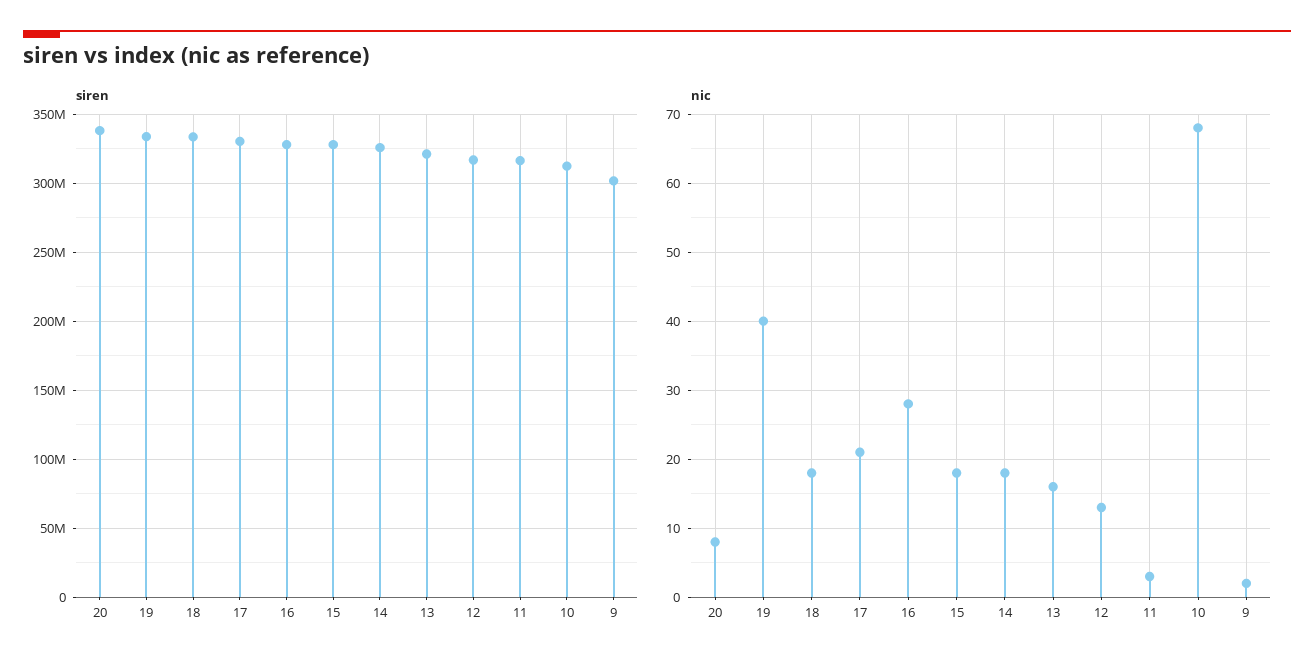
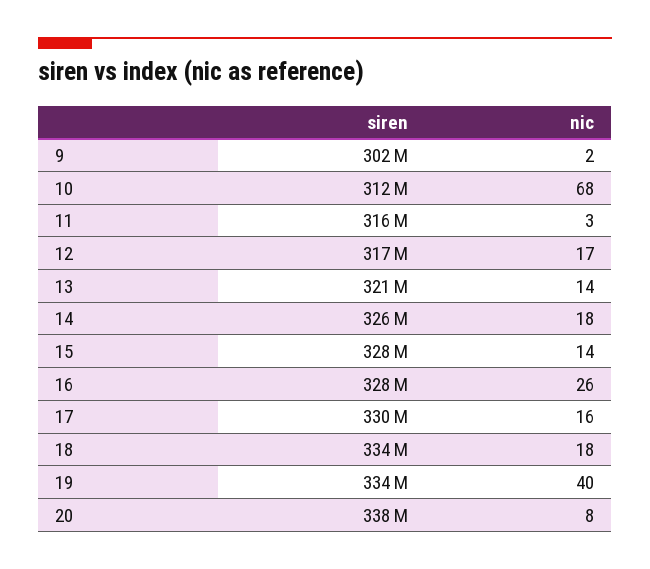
  {
    "siren": {
      "20": 338000000,
      "19": 334000000,
      "18": 334000000,
      "17": 330000000,
      "16": 328000000,
      "15": 328000000,
      "14": 326000000,
      "13": 321000000,
      "12": 317000000,
      "11": 316000000,
      "10": 312000000,
      "9": 302000000
    },
    "nic": {
      "20": 8,
      "19": 40,
      "18": 18,
-     "17": 21,
+     "17": 16,
-     "16": 28,
+     "16": 26,
-     "15": 18,
+     "15": 14,
      "14": 18,
-     "13": 16,
+     "13": 14,
-     "12": 13,
+     "12": 17,
      "11": 3,
      "10": 68,
      "9": 2
    }
  }

